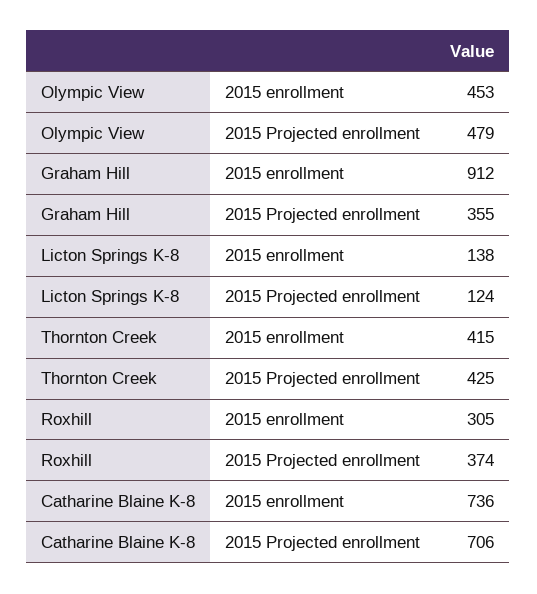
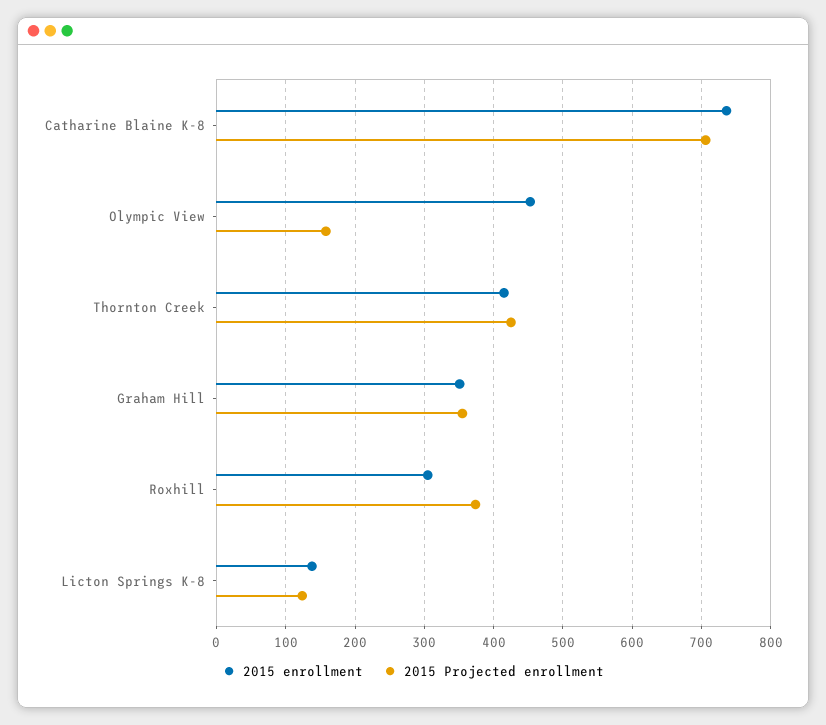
  {
    "2015 enrollment": {
      "Olympic View": 453,
-     "Graham Hill": 912,
+     "Graham Hill": 350,
      "Licton Springs K-8": 138,
      "Thornton Creek": 415,
      "Roxhill": 305,
      "Catharine Blaine K-8": 736
    },
    "2015 Projected enrollment": {
-     "Olympic View": 479,
+     "Olympic View": 160,
      "Graham Hill": 355,
      "Licton Springs K-8": 124,
      "Thornton Creek": 425,
      "Roxhill": 374,
      "Catharine Blaine K-8": 706
    }
  }

